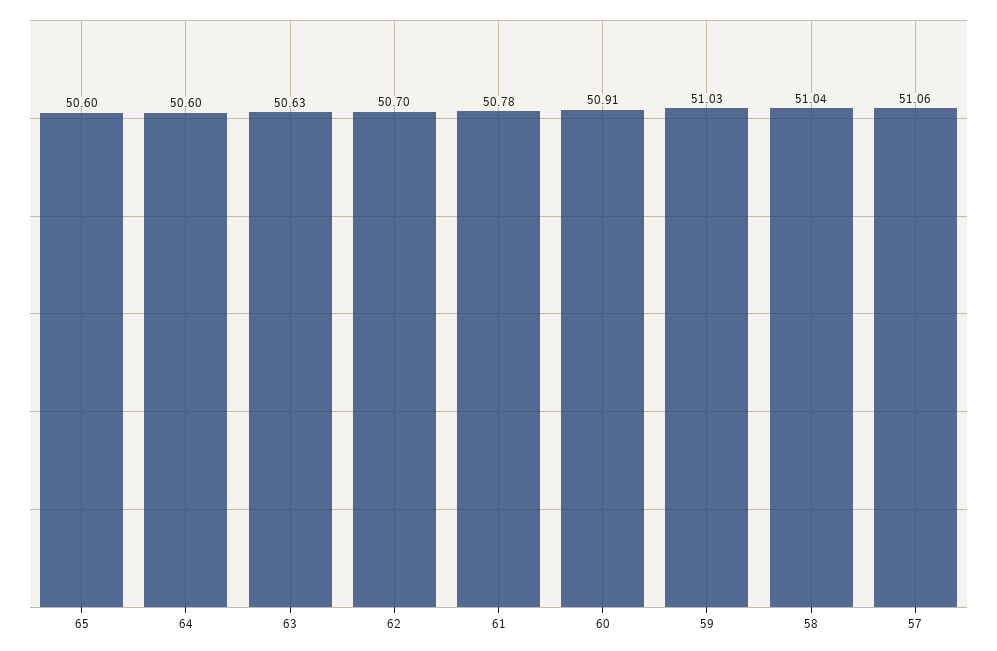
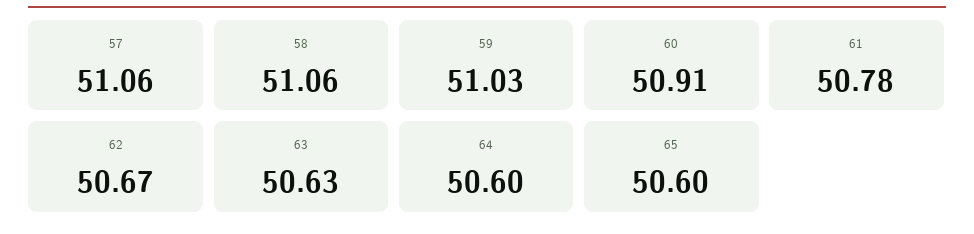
  {
    "65": 50.6,
    "64": 50.6,
    "63": 50.63,
-   "62": 50.7,
+   "62": 50.67,
    "61": 50.78,
    "60": 50.91,
    "59": 51.03,
-   "58": 51.04,
+   "58": 51.06,
    "57": 51.06
  }

